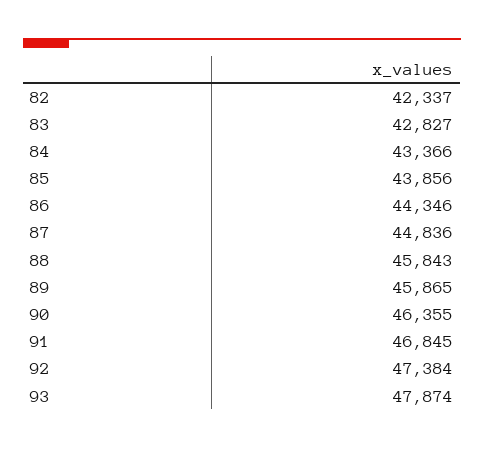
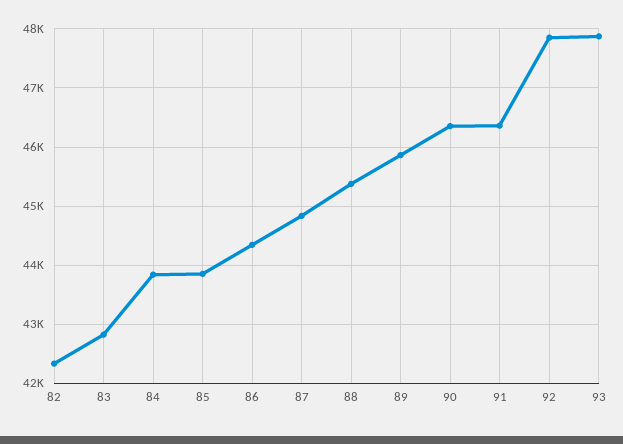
  {
    "82": 42337,
    "83": 42827,
-   "84": 43366,
+   "84": 43800,
    "85": 43856,
    "86": 44346,
    "87": 44836,
-   "88": 45843,
+   "88": 45400,
    "89": 45865,
    "90": 46355,
-   "91": 46845,
+   "91": 46400,
-   "92": 47384,
+   "92": 47800,
    "93": 47874
  }

